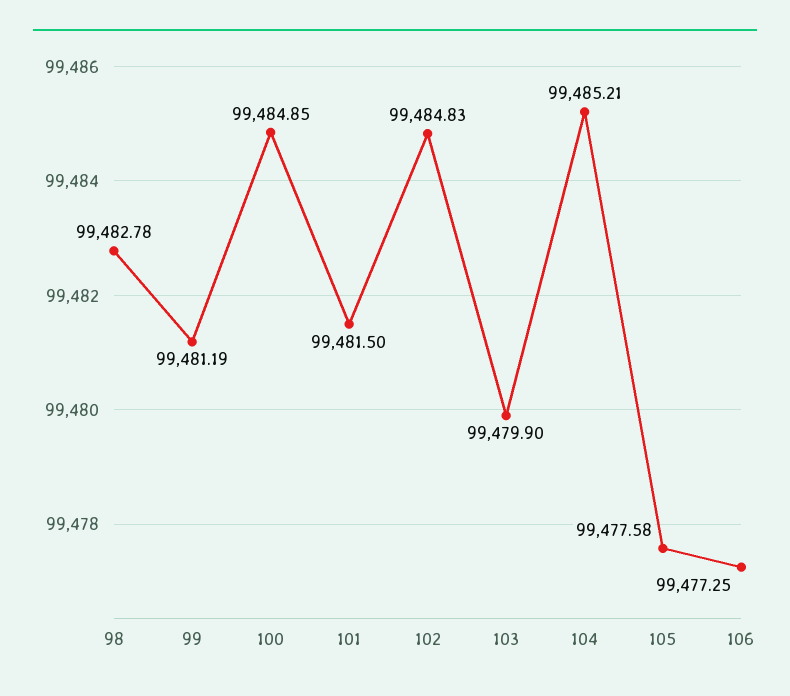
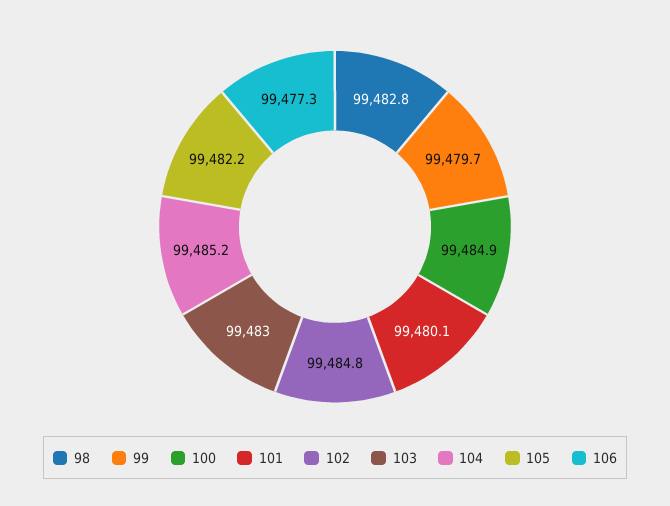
  {
    "98": 99482.78,
-   "99": 99481.19,
+   "99": 99479.7,
    "100": 99484.85,
-   "101": 99481.5,
+   "101": 99480.1,
    "102": 99484.83,
-   "103": 99479.9,
+   "103": 99483,
    "104": 99485.21,
-   "105": 99477.58,
+   "105": 99482.2,
    "106": 99477.25
  }

